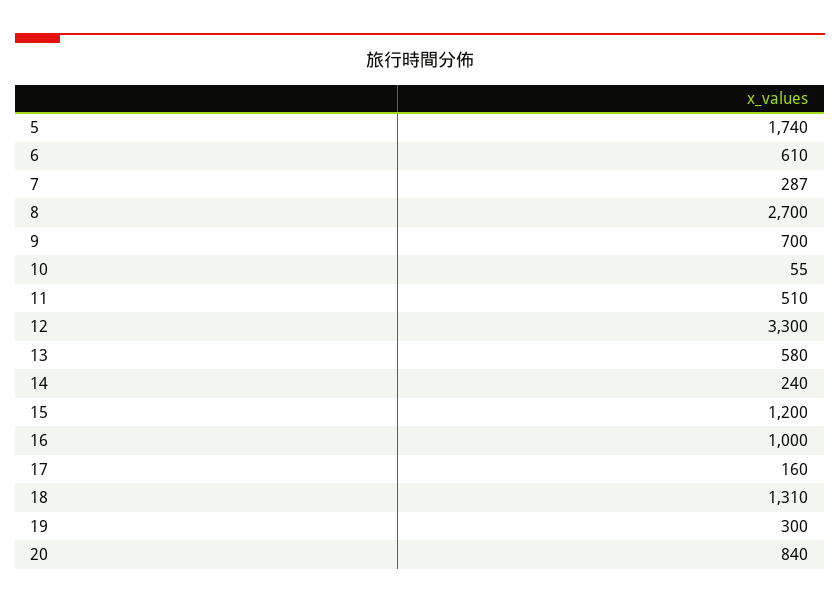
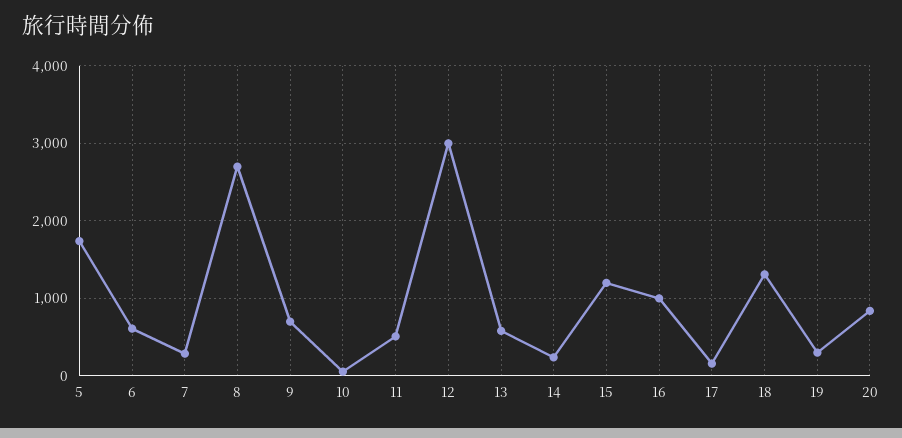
  {
    "5": 1740,
    "6": 610,
    "7": 287,
    "8": 2700,
    "9": 700,
    "10": 55,
    "11": 510,
-   "12": 3300,
+   "12": 3000,
    "13": 580,
    "14": 240,
    "15": 1200,
    "16": 1000,
    "17": 160,
    "18": 1310,
    "19": 300,
    "20": 840
  }

